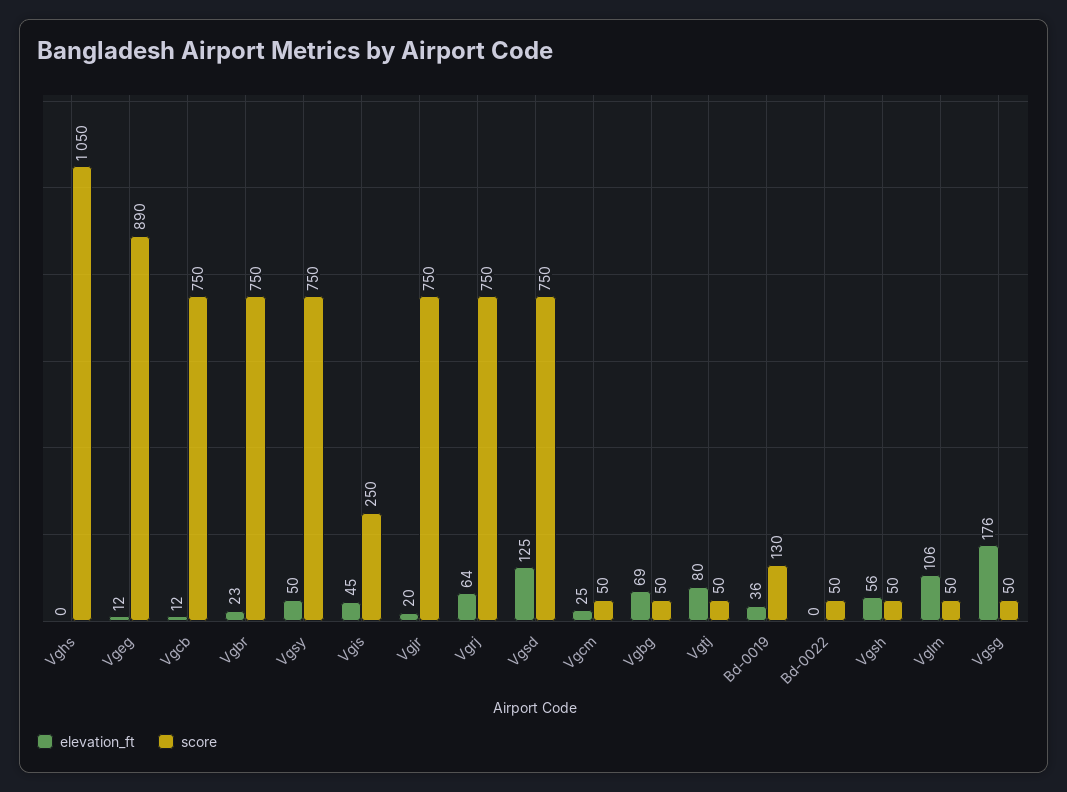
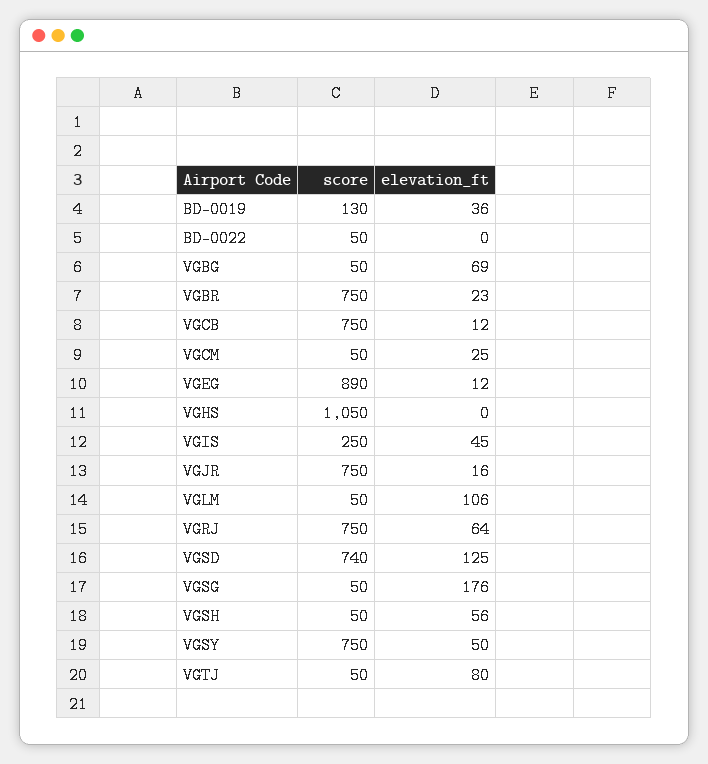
  {
    "elevation_ft": {
      "Vghs": 0,
      "Vgeg": 12,
      "Vgcb": 12,
      "Vgbr": 23,
      "Vgsy": 50,
      "Vgis": 45,
-     "Vgjr": 20,
+     "Vgjr": 16,
      "Vgrj": 64,
      "Vgsd": 125,
      "Vgcm": 25,
      "Vgbg": 69,
      "Vgtj": 80,
      "Bd-0019": 36,
      "Bd-0022": 0,
      "Vgsh": 56,
      "Vglm": 106,
      "Vgsg": 176
    },
    "score": {
      "Vghs": 1050,
      "Vgeg": 890,
      "Vgcb": 750,
      "Vgbr": 750,
      "Vgsy": 750,
      "Vgis": 250,
      "Vgjr": 750,
      "Vgrj": 750,
-     "Vgsd": 750,
+     "Vgsd": 740,
      "Vgcm": 50,
      "Vgbg": 50,
      "Vgtj": 50,
      "Bd-0019": 130,
      "Bd-0022": 50,
      "Vgsh": 50,
      "Vglm": 50,
      "Vgsg": 50
    }
  }

